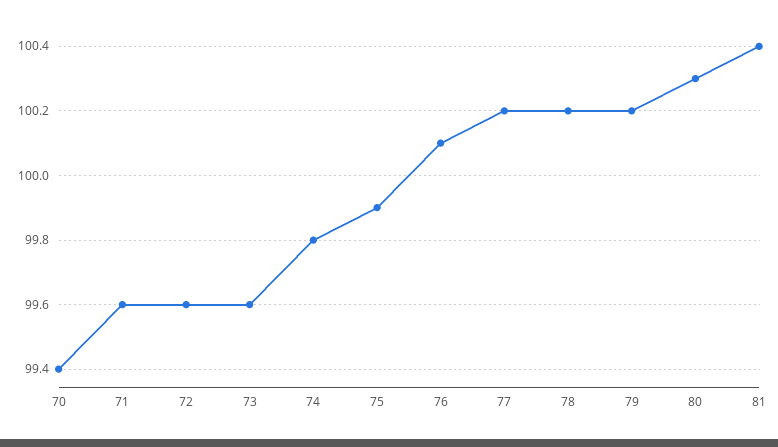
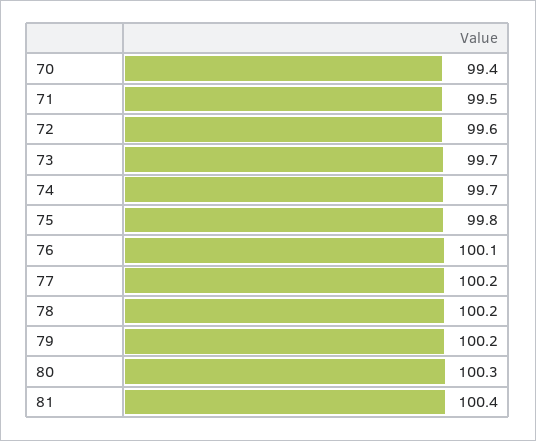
  {
    "70": 99.4,
-   "71": 99.6,
+   "71": 99.5,
    "72": 99.6,
-   "73": 99.6,
+   "73": 99.7,
-   "74": 99.8,
+   "74": 99.7,
-   "75": 99.9,
+   "75": 99.8,
    "76": 100.1,
    "77": 100.2,
    "78": 100.2,
    "79": 100.2,
    "80": 100.3,
    "81": 100.4
  }

